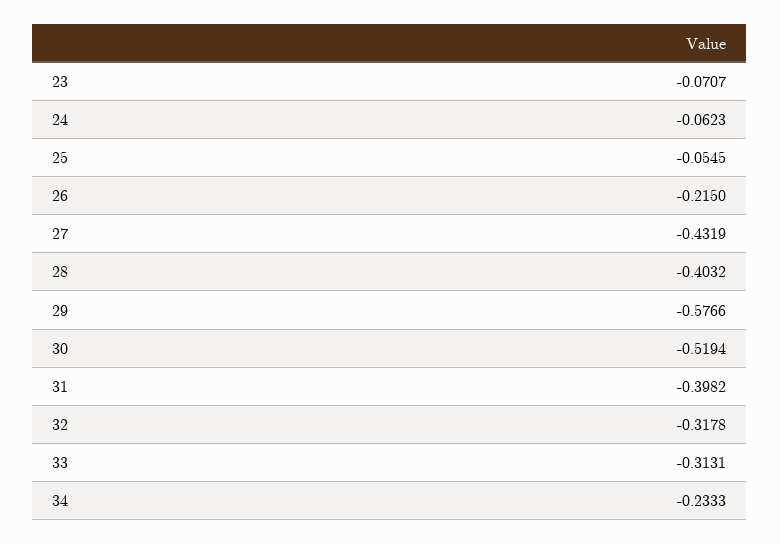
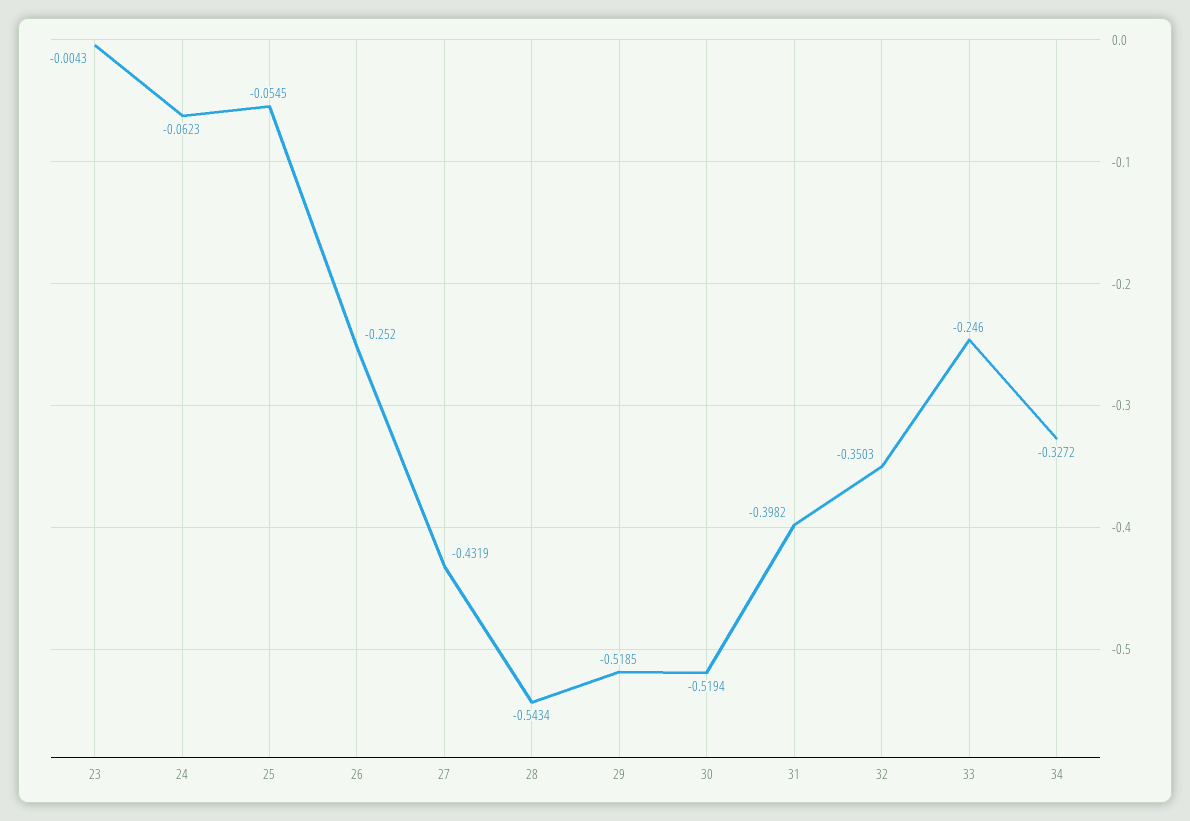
  {
-   "23": -0.0707,
+   "23": -0.0043,
    "24": -0.0623,
    "25": -0.0545,
-   "26": -0.215,
+   "26": -0.252,
    "27": -0.4319,
-   "28": -0.4032,
+   "28": -0.5434,
-   "29": -0.5766,
+   "29": -0.5185,
    "30": -0.5194,
    "31": -0.3982,
-   "32": -0.3178,
+   "32": -0.3503,
-   "33": -0.3131,
+   "33": -0.246,
-   "34": -0.2333
+   "34": -0.3272
  }

